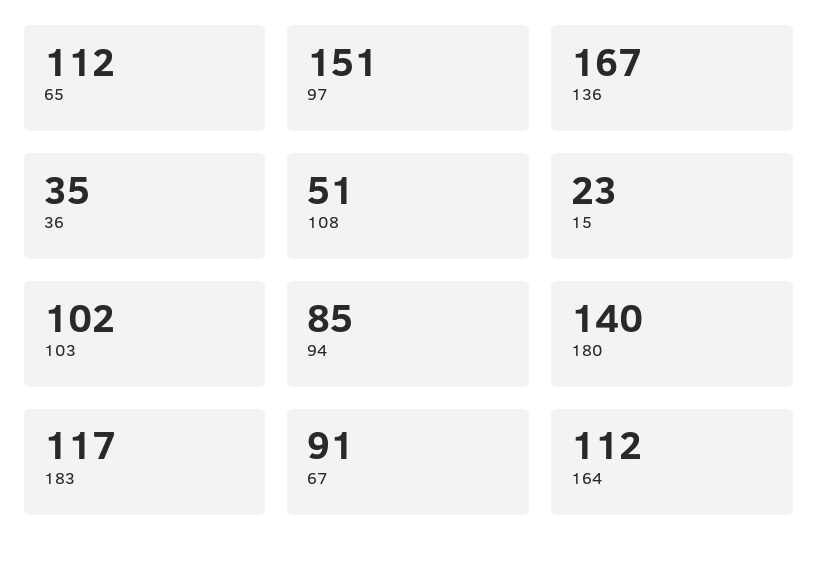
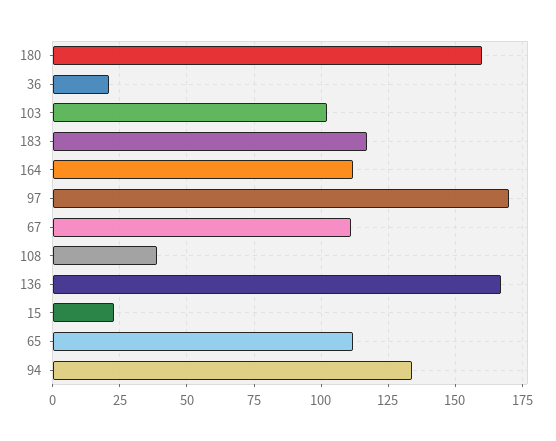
  {
    "65": 112,
-   "97": 151,
+   "97": 170,
    "136": 167,
-   "36": 35,
+   "36": 20,
-   "108": 51,
+   "108": 40,
    "15": 23,
    "103": 102,
-   "94": 85,
+   "94": 135,
-   "180": 140,
+   "180": 160,
    "183": 117,
-   "67": 91,
+   "67": 110,
    "164": 112
  }

